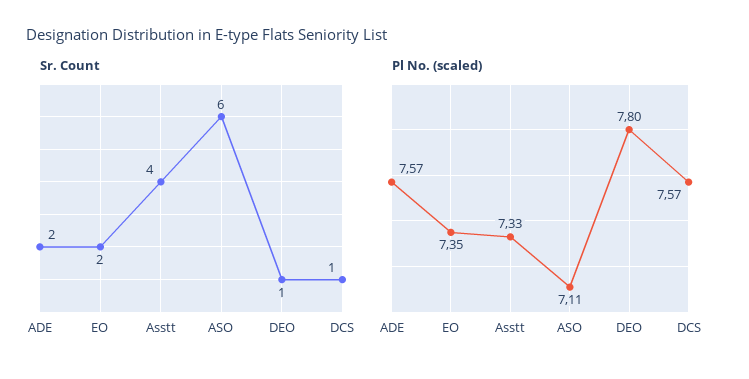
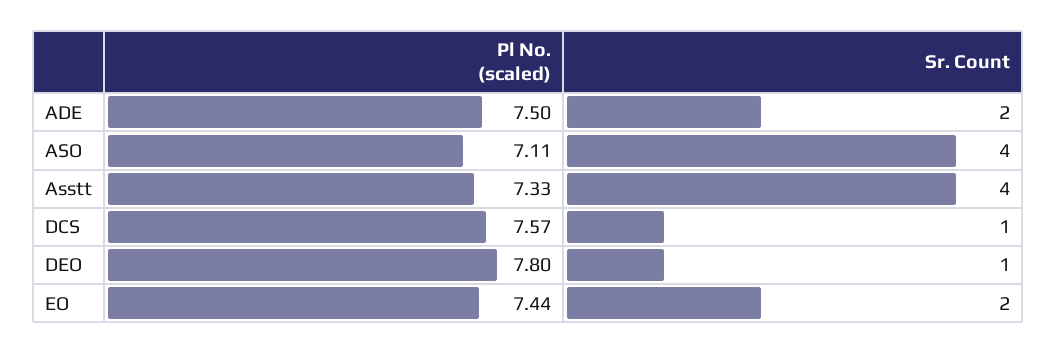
  {
    "Sr. Count": {
      "ADE": 2,
      "EO": 2,
      "Asstt": 4,
-     "ASO": 6,
+     "ASO": 4,
      "DEO": 1,
      "DCS": 1
    },
    "Pl No. (scaled)": {
-     "ADE": 7.57,
+     "ADE": 7.5,
-     "EO": 7.35,
+     "EO": 7.44,
      "Asstt": 7.33,
      "ASO": 7.11,
      "DEO": 7.8,
      "DCS": 7.57
    }
  }

